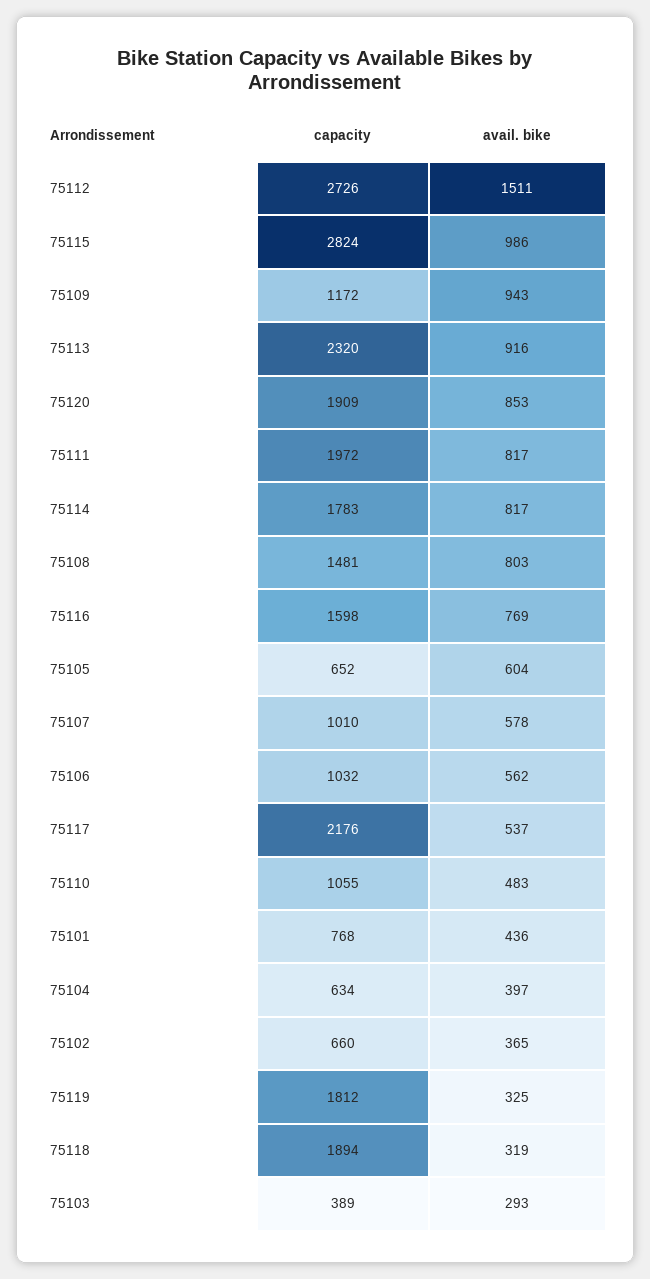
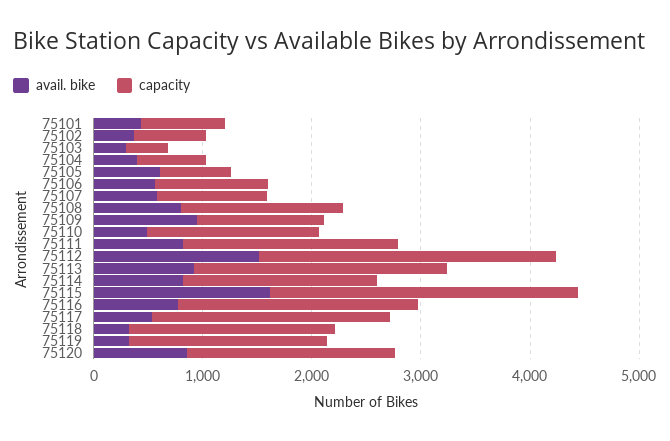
  {
    "capacity": {
      "75112": 2726,
      "75115": 2824,
      "75109": 1172,
      "75113": 2320,
      "75120": 1909,
      "75111": 1972,
      "75114": 1783,
      "75108": 1481,
-     "75116": 1598,
+     "75116": 2200,
      "75105": 652,
      "75107": 1010,
      "75106": 1032,
      "75117": 2176,
-     "75110": 1055,
+     "75110": 1600,
      "75101": 768,
      "75104": 634,
      "75102": 660,
      "75119": 1812,
      "75118": 1894,
      "75103": 389
    },
    "avail. bike": {
      "75112": 1511,
-     "75115": 986,
+     "75115": 1600,
      "75109": 943,
      "75113": 916,
      "75120": 853,
      "75111": 817,
      "75114": 817,
      "75108": 803,
      "75116": 769,
      "75105": 604,
      "75107": 578,
      "75106": 562,
      "75117": 537,
      "75110": 483,
      "75101": 436,
      "75104": 397,
      "75102": 365,
      "75119": 325,
      "75118": 319,
      "75103": 293
    }
  }

